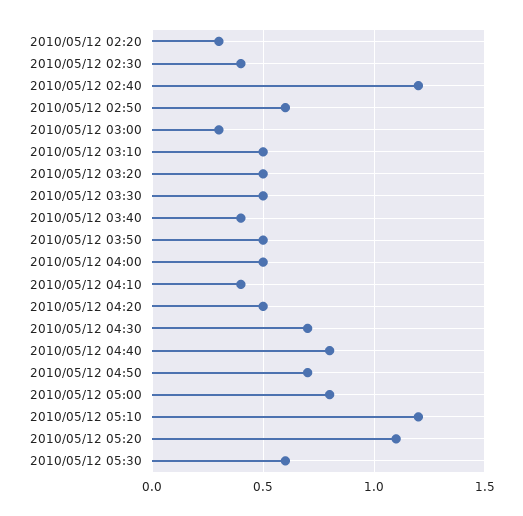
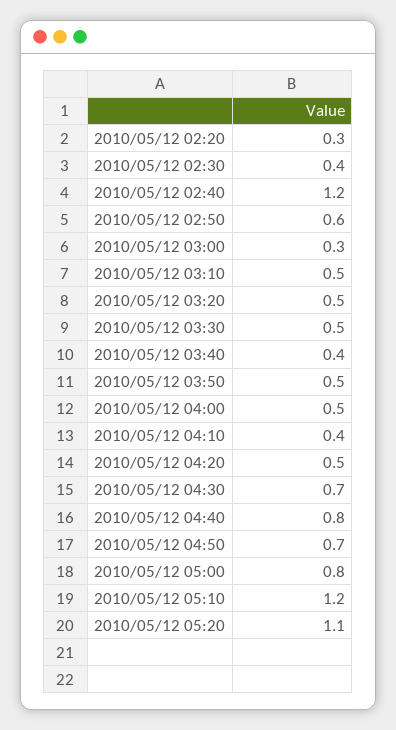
  {
    "2010/05/12 02:20": 0.3,
    "2010/05/12 02:30": 0.4,
    "2010/05/12 02:40": 1.2,
    "2010/05/12 02:50": 0.6,
    "2010/05/12 03:00": 0.3,
    "2010/05/12 03:10": 0.5,
    "2010/05/12 03:20": 0.5,
    "2010/05/12 03:30": 0.5,
    "2010/05/12 03:40": 0.4,
    "2010/05/12 03:50": 0.5,
    "2010/05/12 04:00": 0.5,
    "2010/05/12 04:10": 0.4,
    "2010/05/12 04:20": 0.5,
    "2010/05/12 04:30": 0.7,
    "2010/05/12 04:40": 0.8,
    "2010/05/12 04:50": 0.7,
    "2010/05/12 05:00": 0.8,
    "2010/05/12 05:10": 1.2,
-   "2010/05/12 05:20": 1.1,
+   "2010/05/12 05:20": 1.1
-   "2010/05/12 05:30": 0.6
  }

